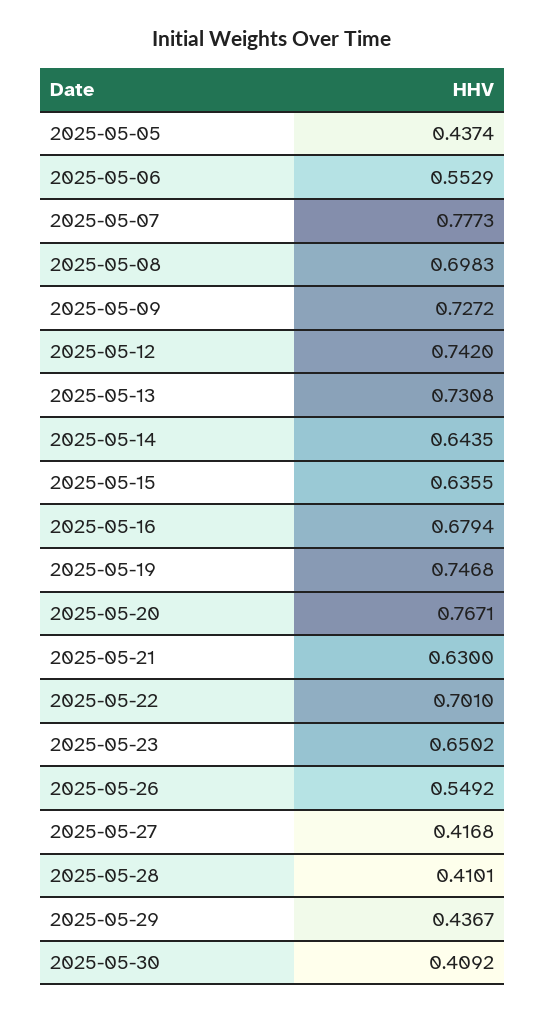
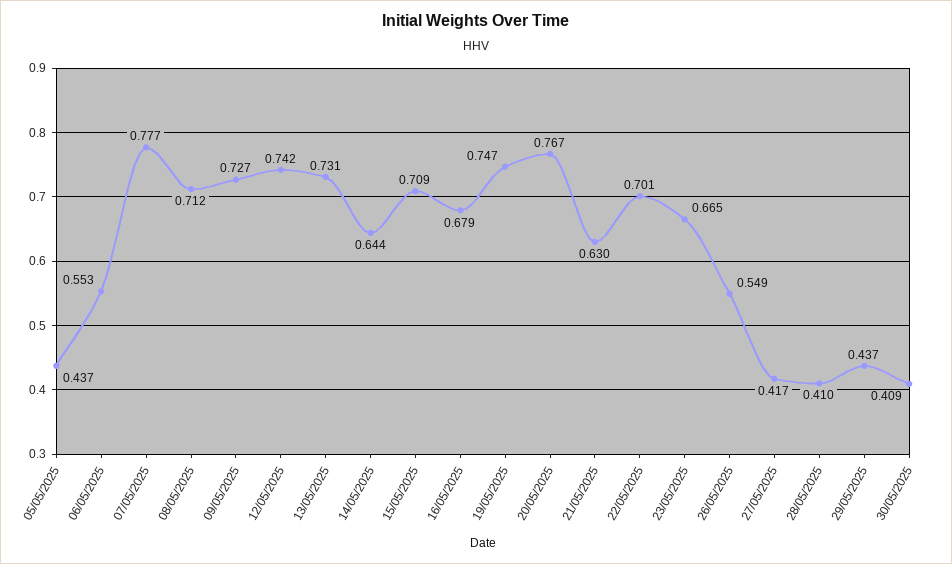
  {
    "2025-05-05": 0.4374,
    "2025-05-06": 0.5529,
    "2025-05-07": 0.7773,
-   "2025-05-08": 0.6983,
+   "2025-05-08": 0.712,
    "2025-05-09": 0.7272,
    "2025-05-12": 0.742,
    "2025-05-13": 0.7308,
    "2025-05-14": 0.6435,
-   "2025-05-15": 0.6355,
+   "2025-05-15": 0.709,
    "2025-05-16": 0.6794,
    "2025-05-19": 0.7468,
    "2025-05-20": 0.7671,
    "2025-05-21": 0.63,
    "2025-05-22": 0.701,
-   "2025-05-23": 0.6502,
+   "2025-05-23": 0.665,
    "2025-05-26": 0.5492,
    "2025-05-27": 0.4168,
    "2025-05-28": 0.4101,
    "2025-05-29": 0.4367,
    "2025-05-30": 0.4092
  }

